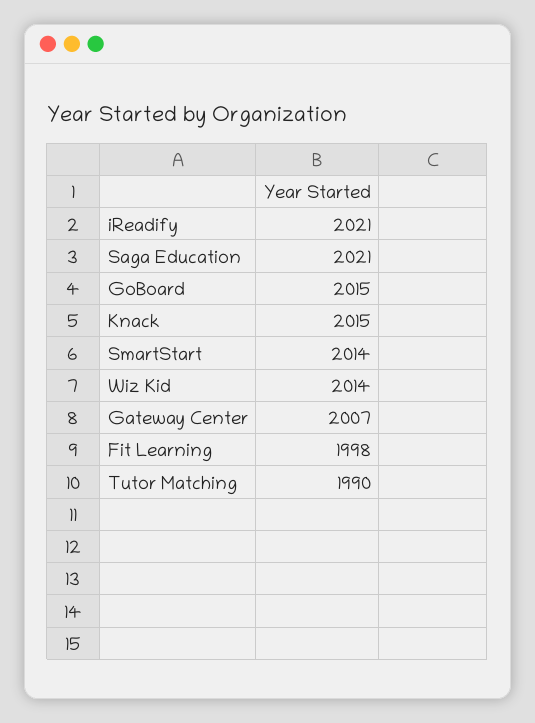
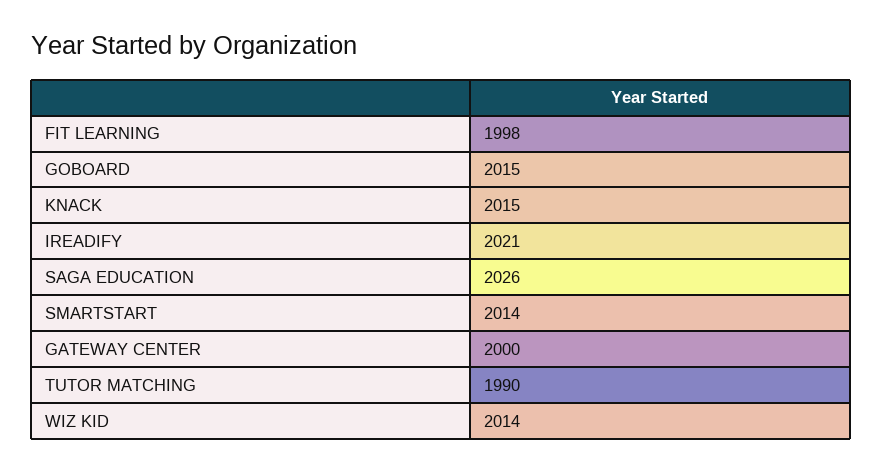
  {
    "iReadify": 2021,
-   "Saga Education": 2021,
+   "Saga Education": 2026,
    "GoBoard": 2015,
    "Knack": 2015,
    "SmartStart": 2014,
    "Wiz Kid": 2014,
-   "Gateway Center": 2007,
+   "Gateway Center": 2000,
    "Fit Learning": 1998,
    "Tutor Matching": 1990
  }

